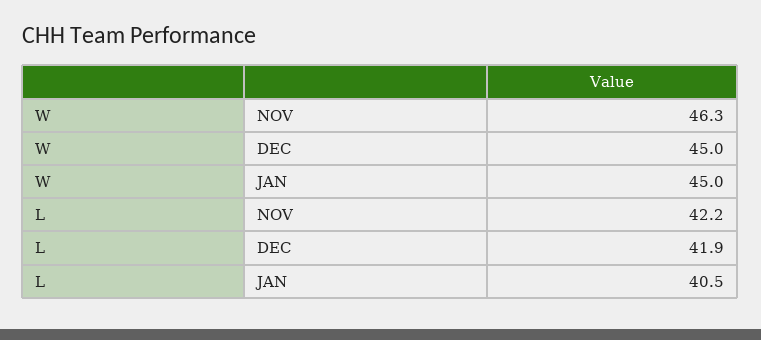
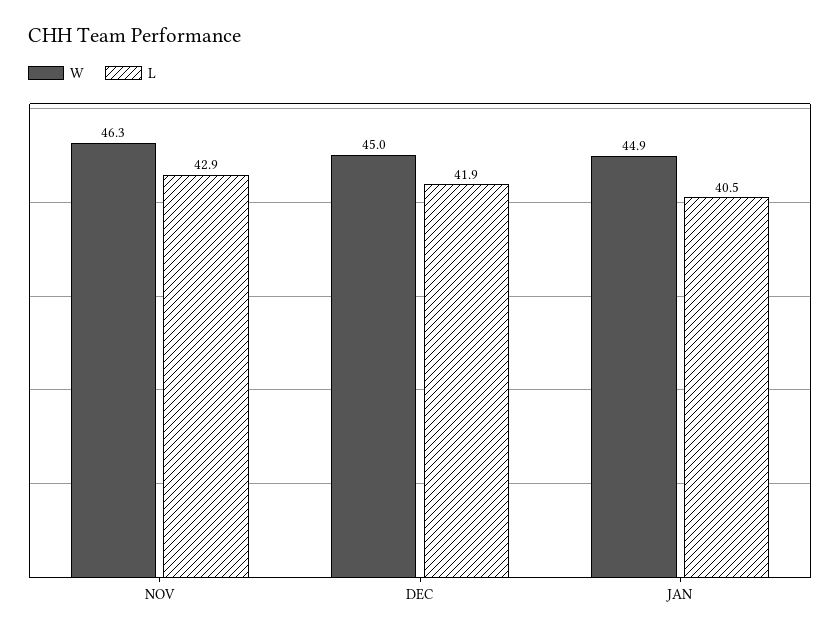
  {
    "W": {
      "NOV": 46.3,
      "DEC": 45,
-     "JAN": 45
+     "JAN": 44.9
    },
    "L": {
-     "NOV": 42.2,
+     "NOV": 42.9,
      "DEC": 41.9,
      "JAN": 40.5
    }
  }

